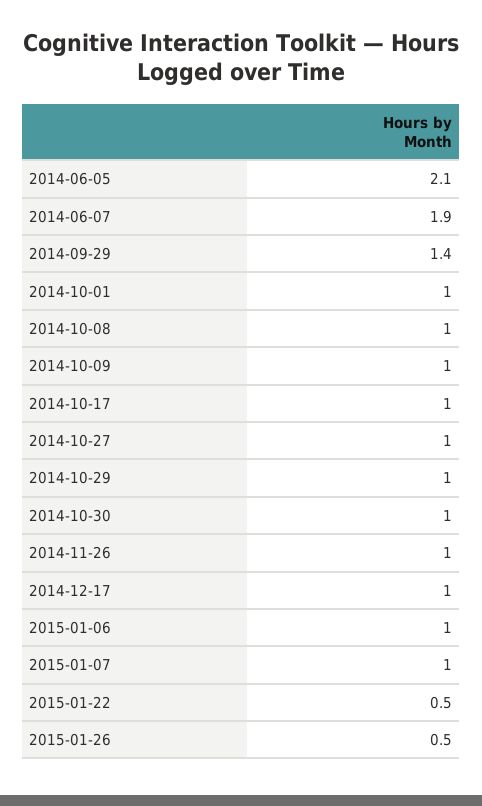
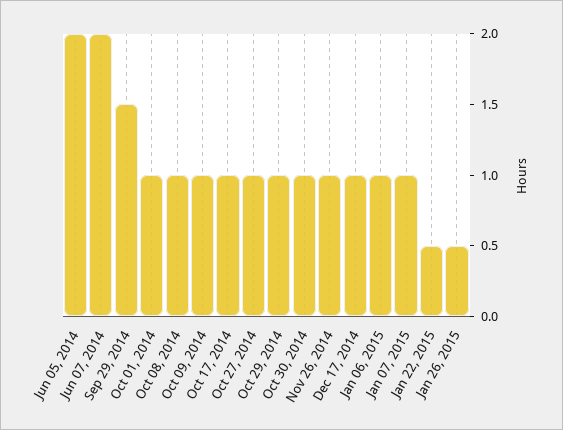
  {
-   "2014-06-05": 2.1,
+   "2014-06-05": 2,
-   "2014-06-07": 1.9,
+   "2014-06-07": 2,
-   "2014-09-29": 1.4,
+   "2014-09-29": 1.5,
    "2014-10-01": 1,
    "2014-10-08": 1,
    "2014-10-09": 1,
    "2014-10-17": 1,
    "2014-10-27": 1,
    "2014-10-29": 1,
    "2014-10-30": 1,
    "2014-11-26": 1,
    "2014-12-17": 1,
    "2015-01-06": 1,
    "2015-01-07": 1,
    "2015-01-22": 0.5,
    "2015-01-26": 0.5
  }

